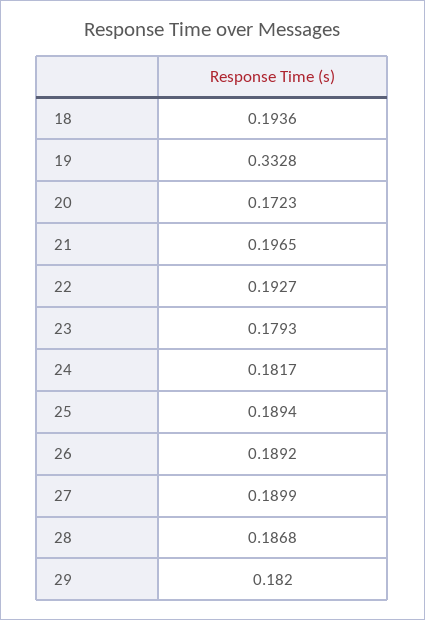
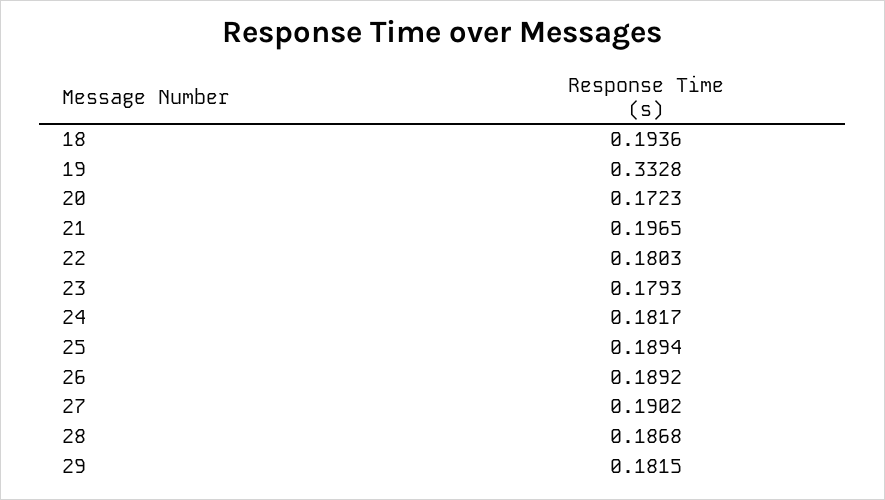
  {
    "18": 0.1936,
    "19": 0.3328,
    "20": 0.1723,
    "21": 0.1965,
-   "22": 0.1927,
+   "22": 0.1803,
    "23": 0.1793,
    "24": 0.1817,
    "25": 0.1894,
    "26": 0.1892,
-   "27": 0.1899,
+   "27": 0.1902,
    "28": 0.1868,
-   "29": 0.182
+   "29": 0.1815
  }

